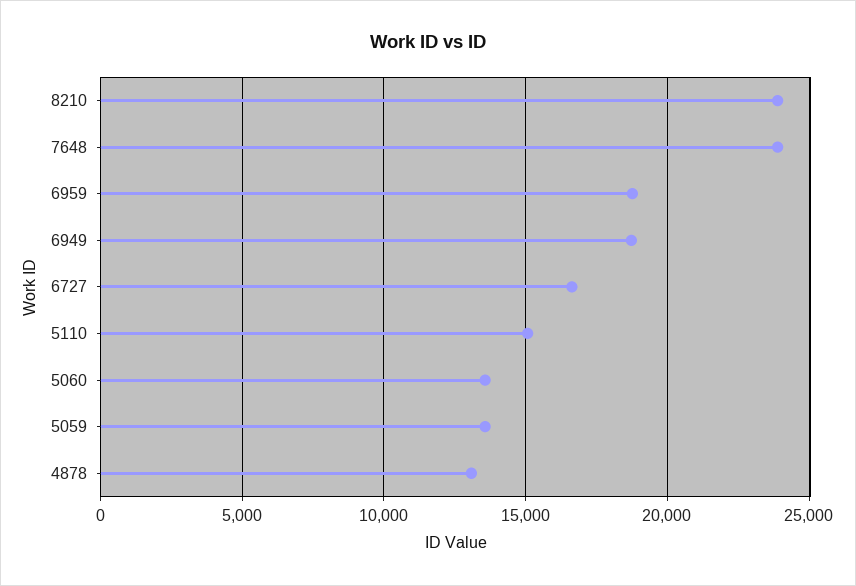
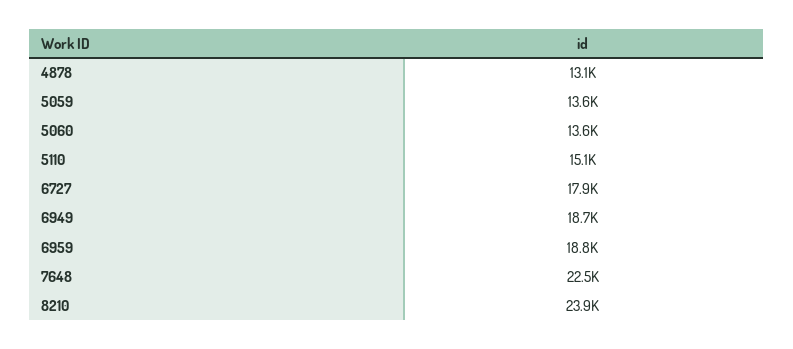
  {
    "8210": 23900,
-   "7648": 24000,
+   "7648": 22500,
    "6959": 18800,
    "6949": 18700,
-   "6727": 16500,
+   "6727": 17900,
    "5110": 15100,
    "5060": 13600,
    "5059": 13600,
    "4878": 13100
  }

